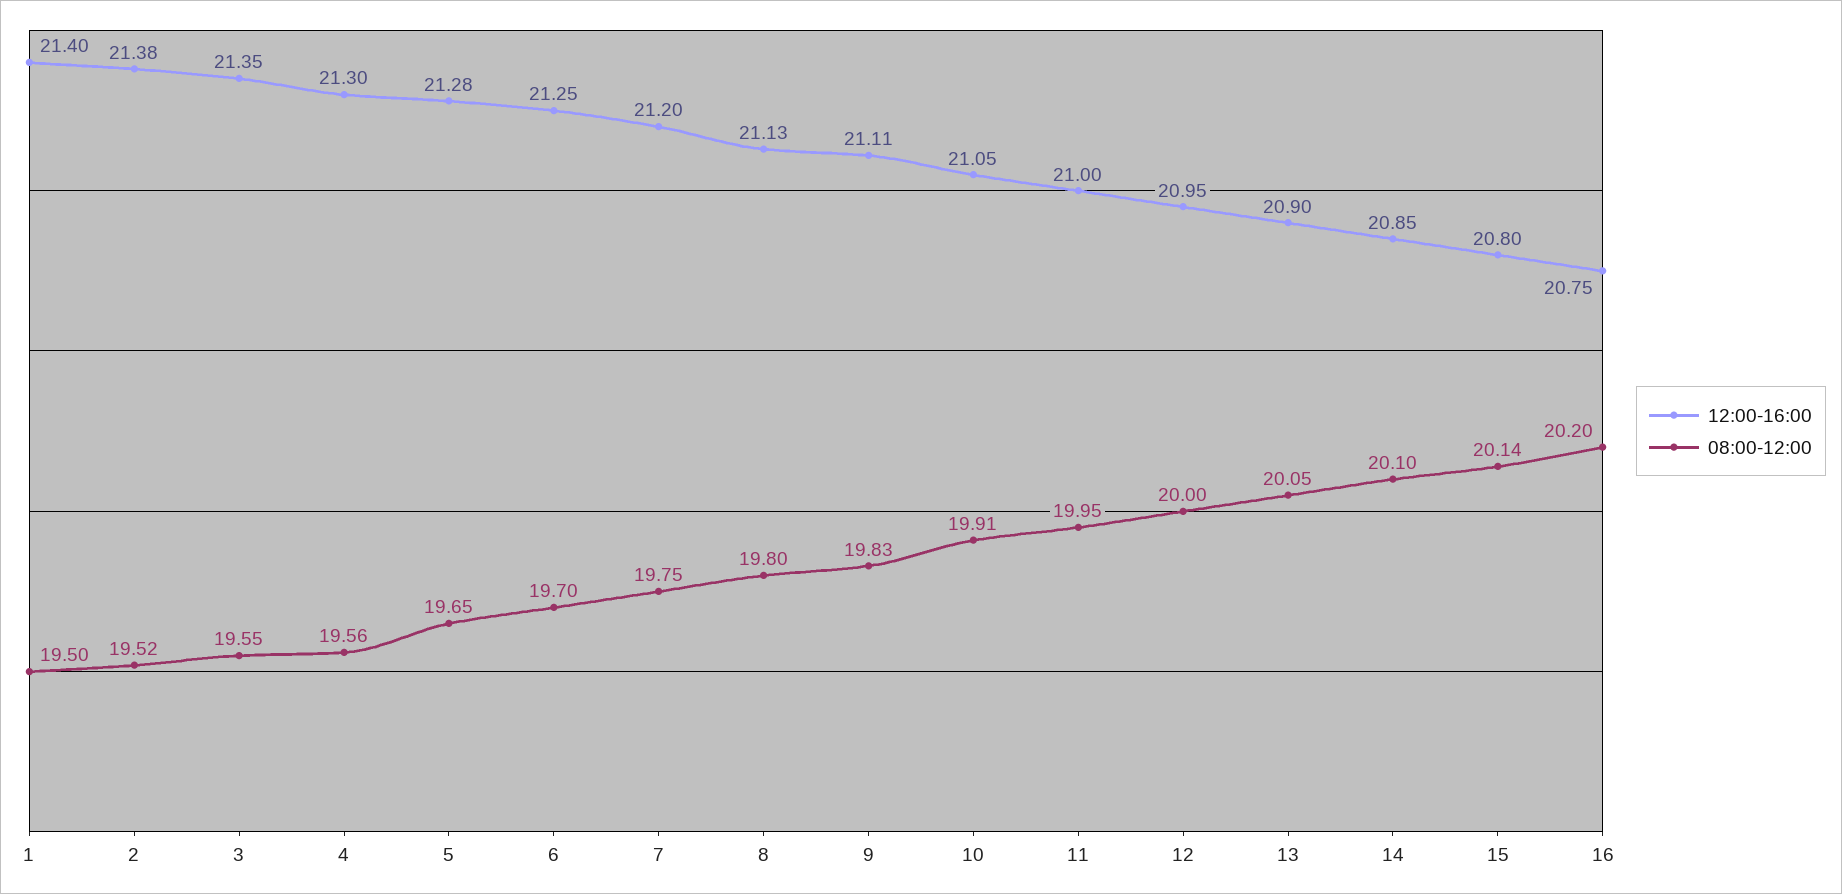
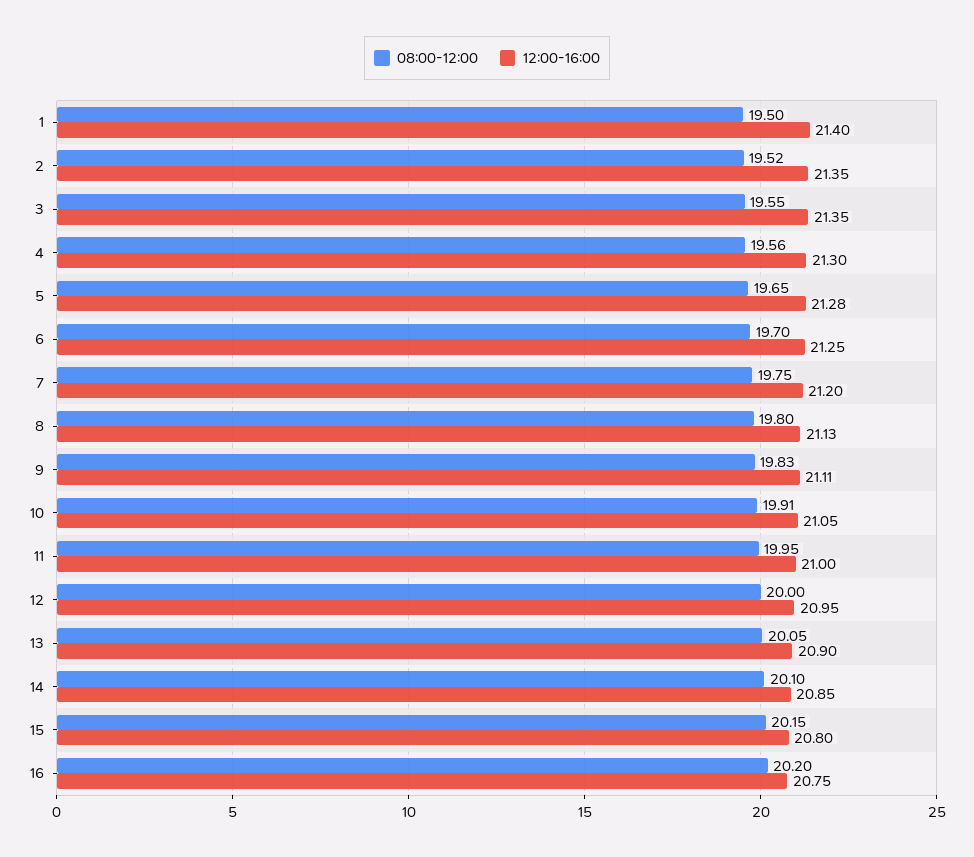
  {
    "12:00-16:00": {
      "1": 21.4,
-     "2": 21.38,
+     "2": 21.35,
      "3": 21.35,
      "4": 21.3,
      "5": 21.28,
      "6": 21.25,
      "7": 21.2,
      "8": 21.13,
      "9": 21.11,
      "10": 21.05,
      "11": 21,
      "12": 20.95,
      "13": 20.9,
      "14": 20.85,
      "15": 20.8,
      "16": 20.75
    },
    "08:00-12:00": {
      "1": 19.5,
      "2": 19.52,
      "3": 19.55,
      "4": 19.56,
      "5": 19.65,
      "6": 19.7,
      "7": 19.75,
      "8": 19.8,
      "9": 19.83,
      "10": 19.91,
      "11": 19.95,
      "12": 20,
      "13": 20.05,
      "14": 20.1,
-     "15": 20.14,
+     "15": 20.15,
      "16": 20.2
    }
  }

